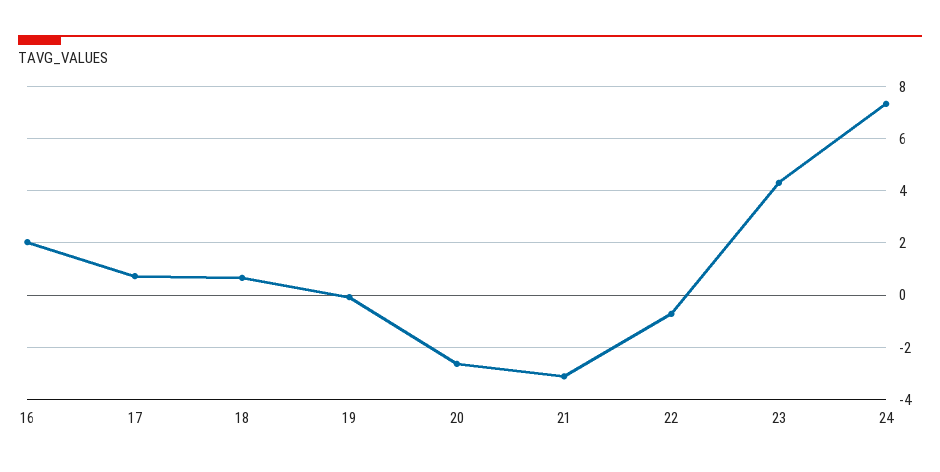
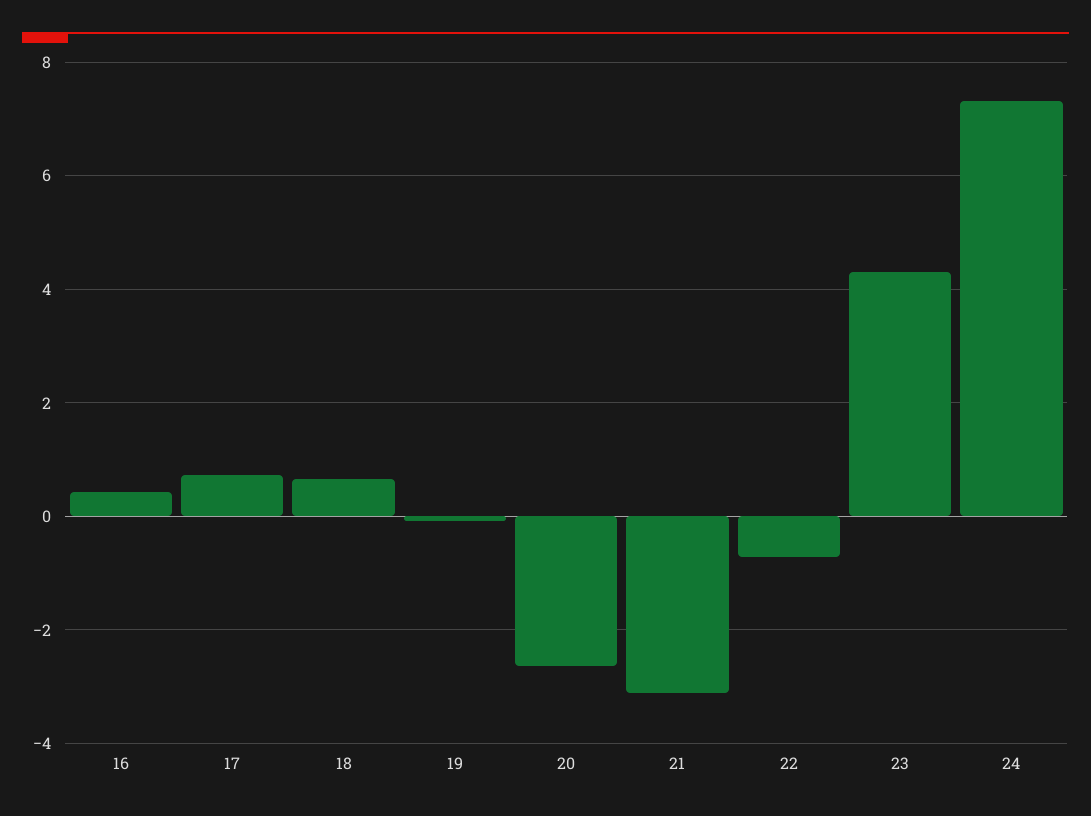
  {
-   "16": 2,
+   "16": 0.4,
    "17": 0.8,
    "18": 0.6,
    "19": 0,
    "20": -2.6,
    "21": -3.2,
    "22": -0.8,
    "23": 4.4,
    "24": 7.4
  }

